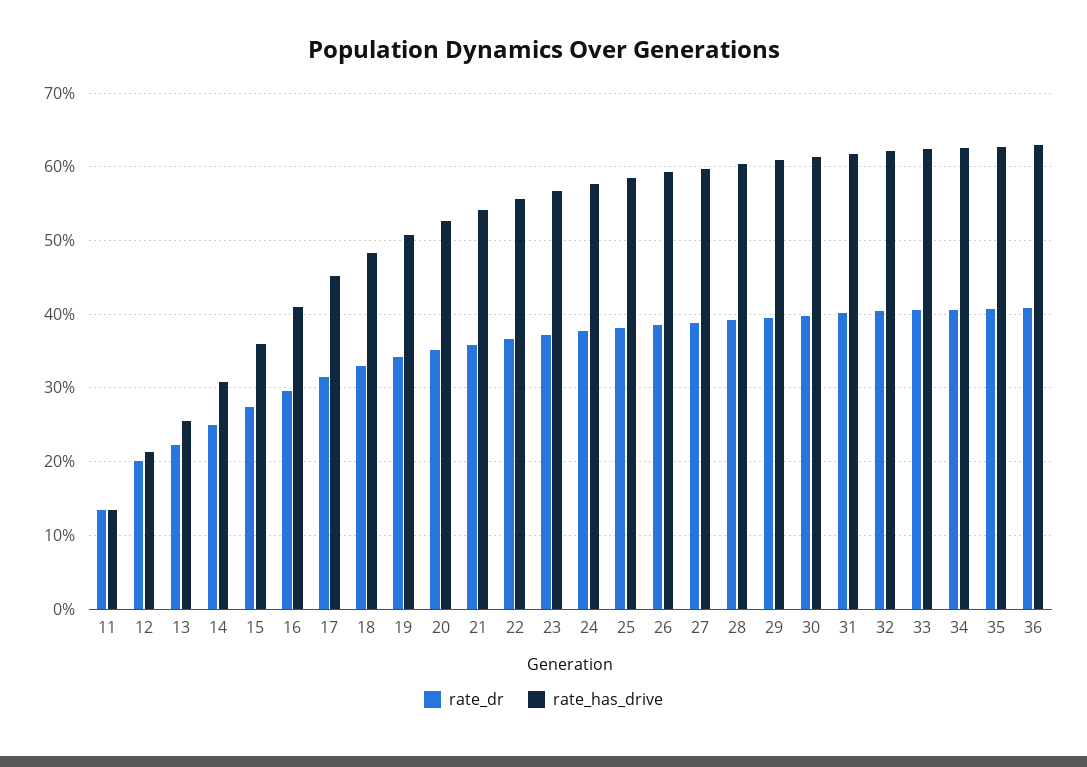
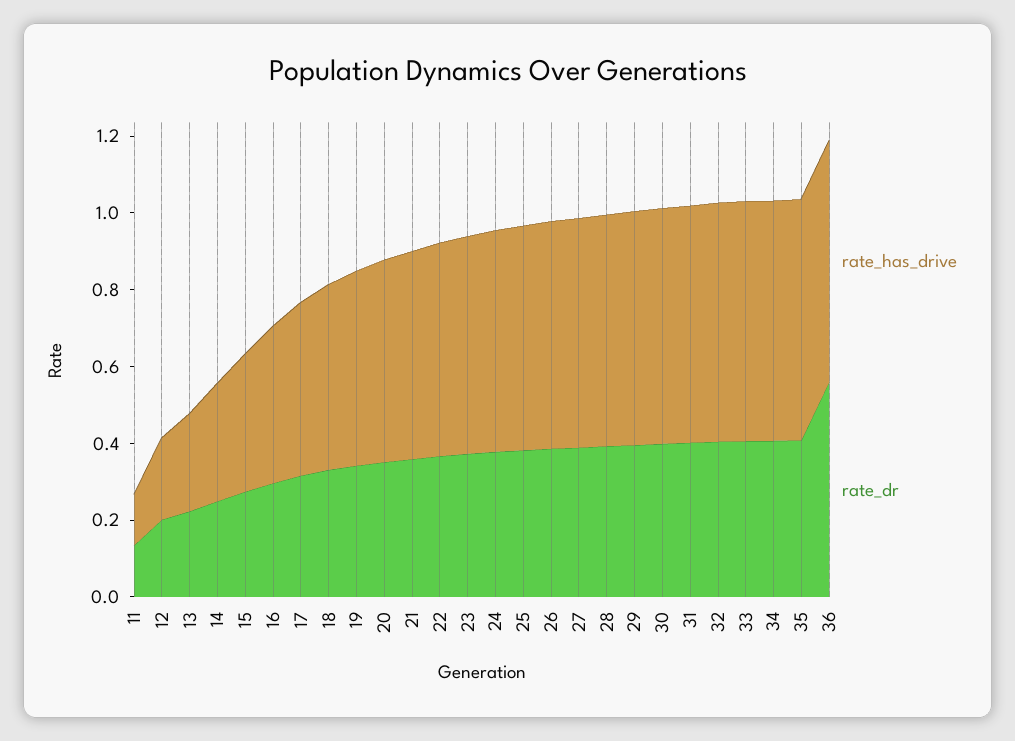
  {
    "rate_dr": {
      "11": 0.13,
      "12": 0.2,
      "13": 0.22,
      "14": 0.25,
      "15": 0.27,
      "16": 0.3,
      "17": 0.32,
      "18": 0.33,
      "19": 0.34,
      "20": 0.35,
      "21": 0.36,
      "22": 0.37,
      "23": 0.37,
      "24": 0.38,
      "25": 0.38,
      "26": 0.39,
      "27": 0.39,
      "28": 0.39,
      "29": 0.4,
      "30": 0.4,
      "31": 0.4,
      "32": 0.4,
      "33": 0.41,
      "34": 0.41,
      "35": 0.41,
-     "36": 0.41
+     "36": 0.55
    },
    "rate_has_drive": {
      "11": 0.13,
      "12": 0.21,
      "13": 0.25,
      "14": 0.31,
      "15": 0.36,
      "16": 0.41,
      "17": 0.45,
      "18": 0.48,
      "19": 0.51,
      "20": 0.53,
      "21": 0.54,
      "22": 0.56,
      "23": 0.57,
      "24": 0.58,
      "25": 0.58,
      "26": 0.59,
      "27": 0.6,
      "28": 0.6,
      "29": 0.61,
      "30": 0.61,
      "31": 0.62,
      "32": 0.62,
      "33": 0.62,
      "34": 0.63,
      "35": 0.63,
      "36": 0.63
    }
  }

